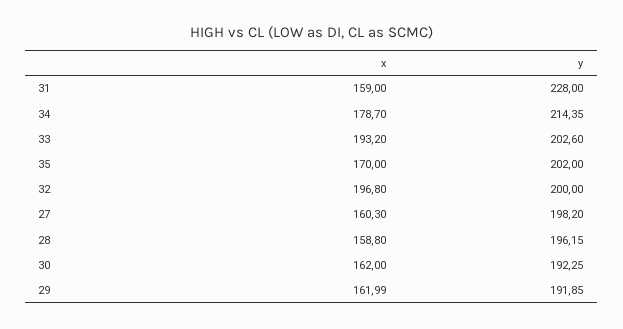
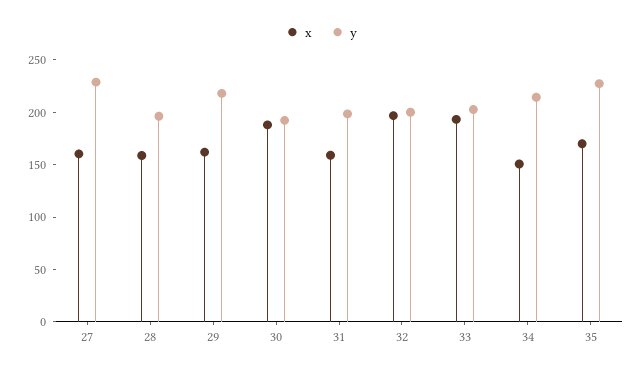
  {
    "x": {
      "31": 159,
-     "34": 178.7,
+     "34": 150,
      "33": 193.2,
      "35": 170,
      "32": 196.8,
      "27": 160.3,
      "28": 158.8,
-     "30": 162,
+     "30": 190,
      "29": 161.99
    },
    "y": {
-     "31": 228,
+     "31": 200,
      "34": 214.35,
      "33": 202.6,
-     "35": 202,
+     "35": 230,
      "32": 200,
-     "27": 198.2,
+     "27": 230,
      "28": 196.15,
      "30": 192.25,
-     "29": 191.85
+     "29": 220
    }
  }

